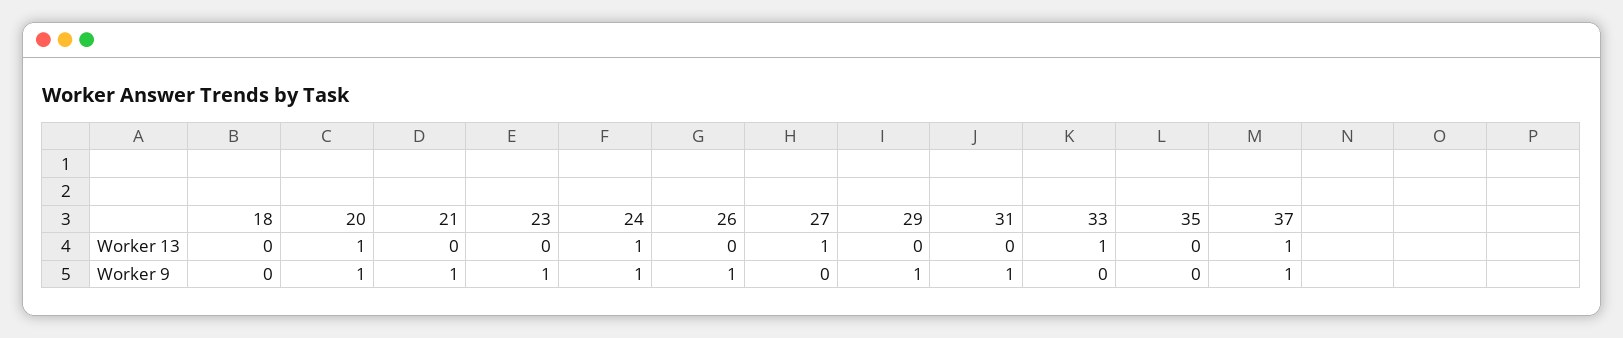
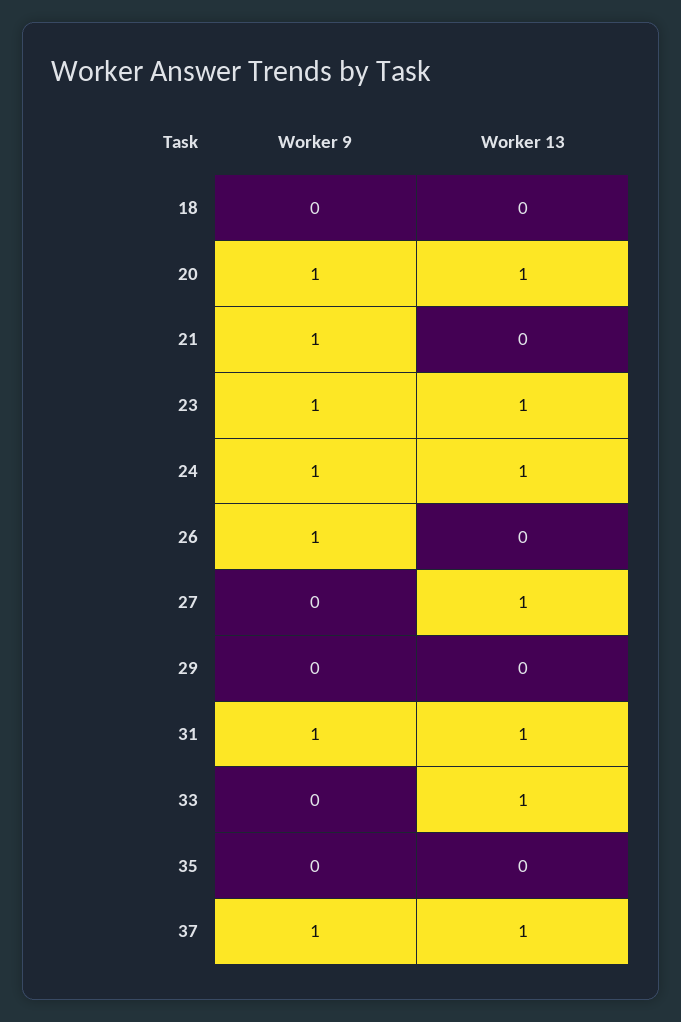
  {
    "18": {
      "Worker 13": 0,
      "Worker 9": 0
    },
    "20": {
      "Worker 13": 1,
      "Worker 9": 1
    },
    "21": {
      "Worker 13": 0,
      "Worker 9": 1
    },
    "23": {
-     "Worker 13": 0,
+     "Worker 13": 1,
      "Worker 9": 1
    },
    "24": {
      "Worker 13": 1,
      "Worker 9": 1
    },
    "26": {
      "Worker 13": 0,
      "Worker 9": 1
    },
    "27": {
      "Worker 13": 1,
      "Worker 9": 0
    },
    "29": {
      "Worker 13": 0,
-     "Worker 9": 1
+     "Worker 9": 0
    },
    "31": {
-     "Worker 13": 0,
+     "Worker 13": 1,
      "Worker 9": 1
    },
    "33": {
      "Worker 13": 1,
      "Worker 9": 0
    },
    "35": {
      "Worker 13": 0,
      "Worker 9": 0
    },
    "37": {
      "Worker 13": 1,
      "Worker 9": 1
    }
  }

